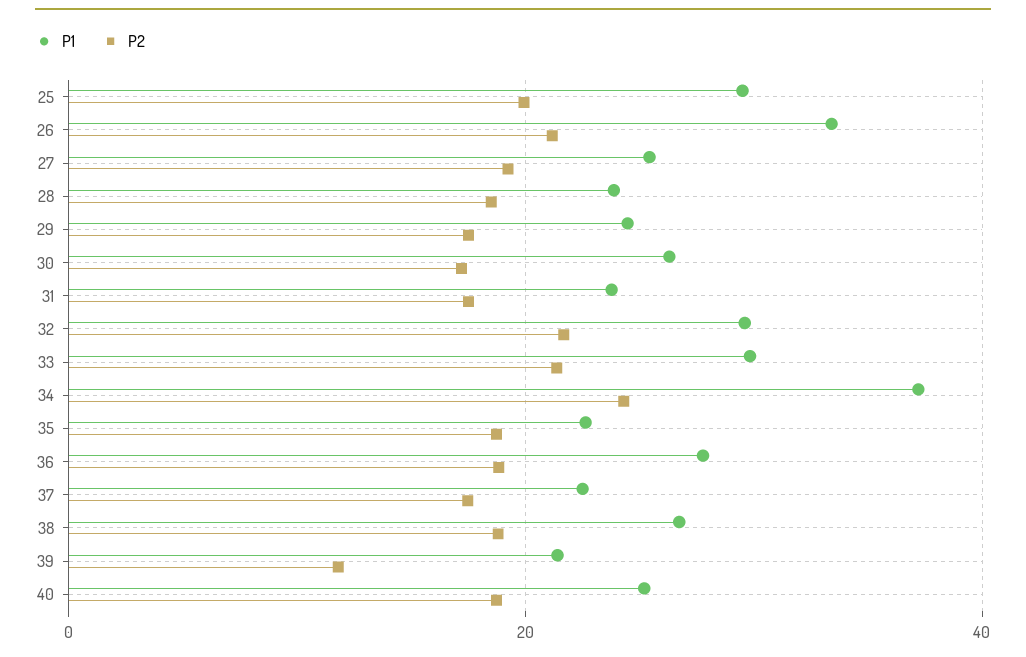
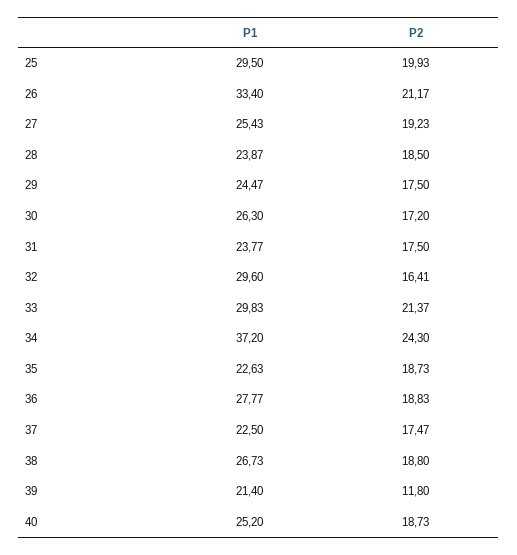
  {
    "P1": {
      "25": 29.5,
      "26": 33.4,
      "27": 25.43,
      "28": 23.87,
      "29": 24.47,
      "30": 26.3,
      "31": 23.77,
      "32": 29.6,
      "33": 29.83,
      "34": 37.2,
      "35": 22.63,
      "36": 27.77,
      "37": 22.5,
      "38": 26.73,
      "39": 21.4,
      "40": 25.2
    },
    "P2": {
      "25": 19.93,
      "26": 21.17,
      "27": 19.23,
      "28": 18.5,
      "29": 17.5,
      "30": 17.2,
      "31": 17.5,
-     "32": 22,
+     "32": 16.41,
      "33": 21.37,
      "34": 24.3,
      "35": 18.73,
      "36": 18.83,
      "37": 17.47,
      "38": 18.8,
      "39": 11.8,
      "40": 18.73
    }
  }

